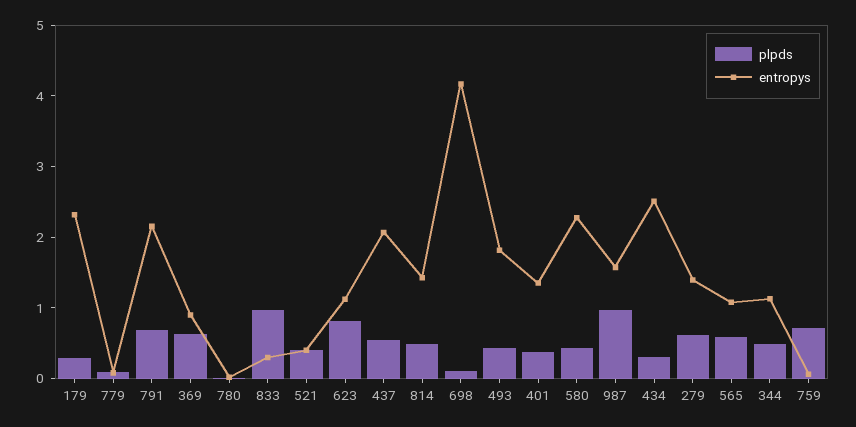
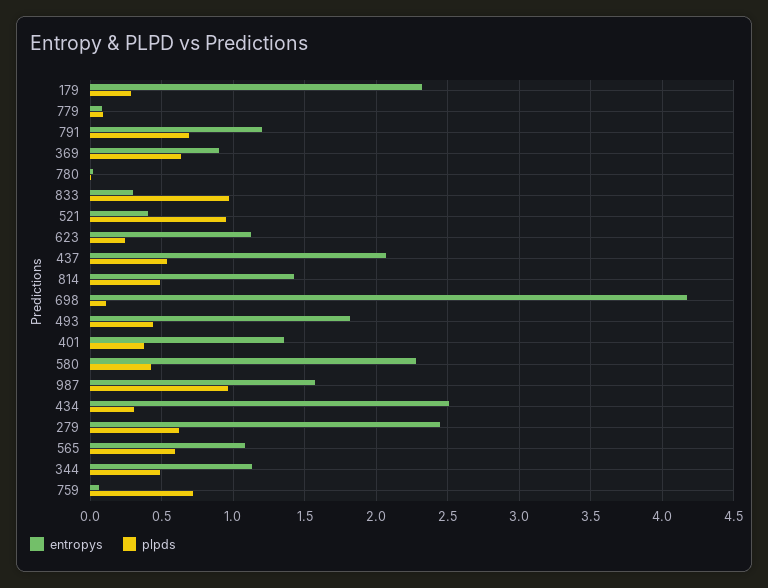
  {
    "plpds": {
      "179": 0.3,
      "779": 0.1,
      "791": 0.7,
      "369": 0.65,
      "780": 0,
      "833": 0.95,
-     "521": 0.4,
+     "521": 0.95,
-     "623": 0.8,
+     "623": 0.25,
      "437": 0.55,
      "814": 0.5,
      "698": 0.1,
      "493": 0.45,
      "401": 0.35,
      "580": 0.45,
      "987": 0.95,
      "434": 0.3,
      "279": 0.6,
      "565": 0.6,
      "344": 0.5,
      "759": 0.7
    },
    "entropys": {
      "179": 2.3,
      "779": 0.1,
-     "791": 2.2,
+     "791": 1.2,
      "369": 0.9,
      "780": 0,
      "833": 0.3,
      "521": 0.4,
      "623": 1.1,
      "437": 2.05,
      "814": 1.45,
      "698": 4.15,
      "493": 1.8,
      "401": 1.35,
      "580": 2.3,
      "987": 1.55,
      "434": 2.5,
-     "279": 1.4,
+     "279": 2.45,
      "565": 1.1,
      "344": 1.15,
      "759": 0.05
    }
  }

